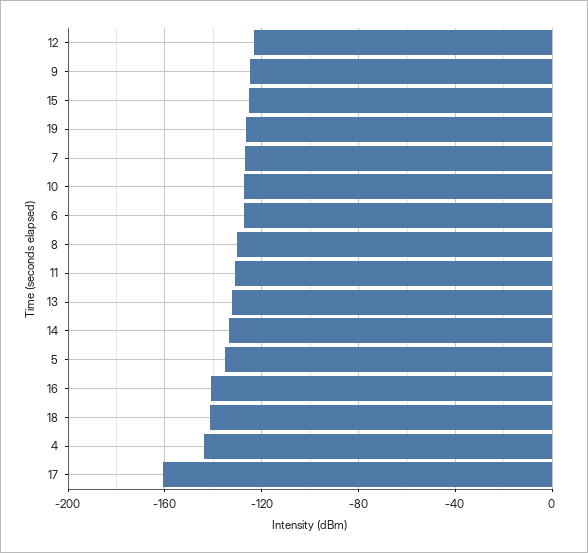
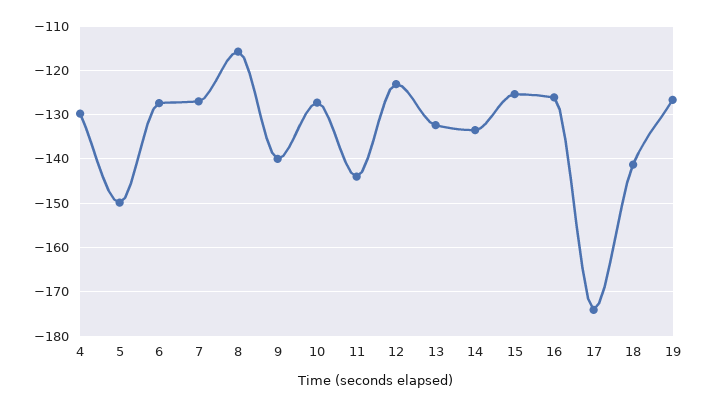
  {
    "12": -124,
-   "9": -125,
+   "9": -140,
    "15": -126,
    "19": -126,
    "7": -128,
    "10": -128,
    "6": -128,
-   "8": -130,
+   "8": -116,
-   "11": -130,
+   "11": -144,
    "13": -132,
    "14": -134,
-   "5": -135,
+   "5": -150,
-   "16": -140,
+   "16": -126,
    "18": -142,
-   "4": -145,
+   "4": -130,
-   "17": -160
+   "17": -174
  }

